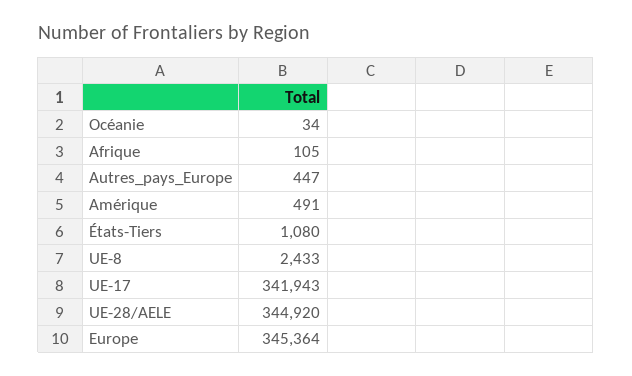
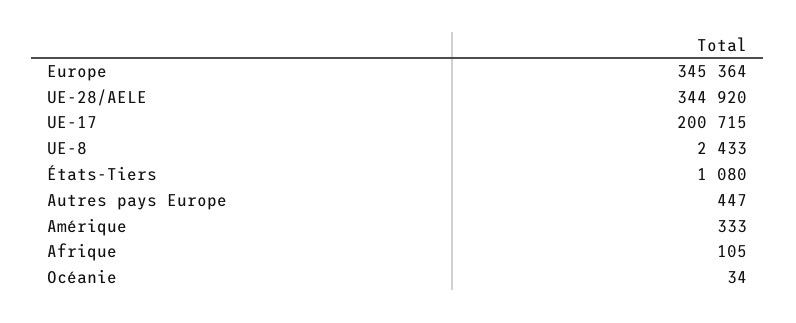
  {
    "Océanie": 34,
    "Afrique": 105,
    "Autres_pays_Europe": 447,
-   "Amérique": 491,
+   "Amérique": 333,
    "États-Tiers": 1080,
    "UE-8": 2433,
-   "UE-17": 341943,
+   "UE-17": 200715,
    "UE-28/AELE": 344920,
    "Europe": 345364
  }

